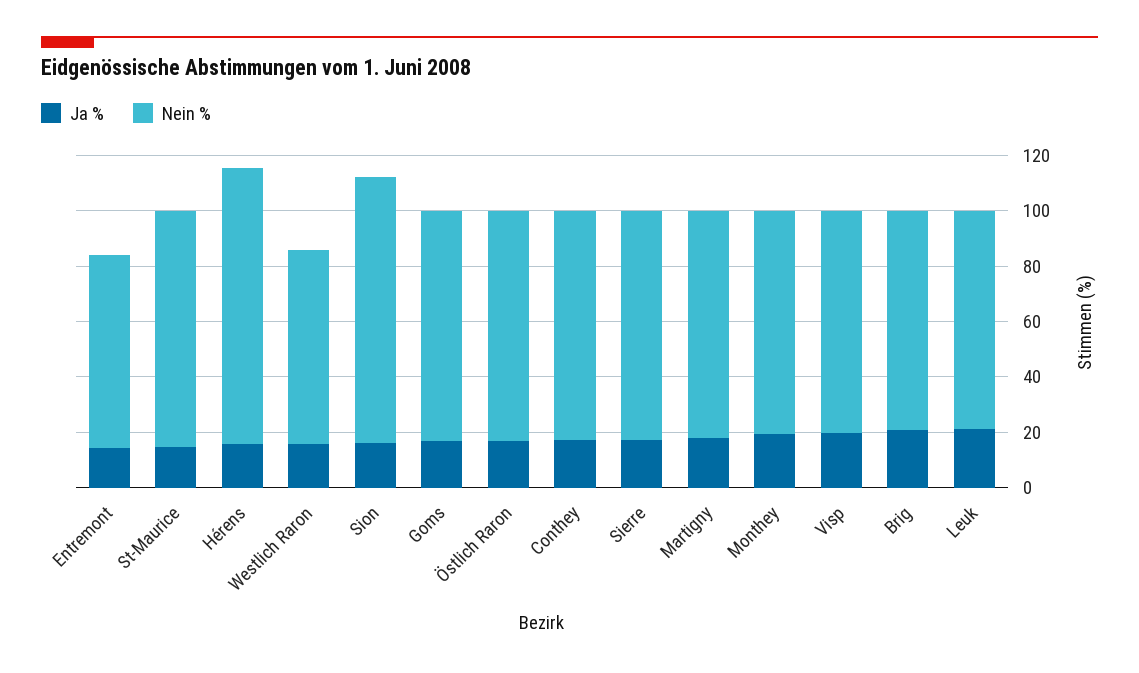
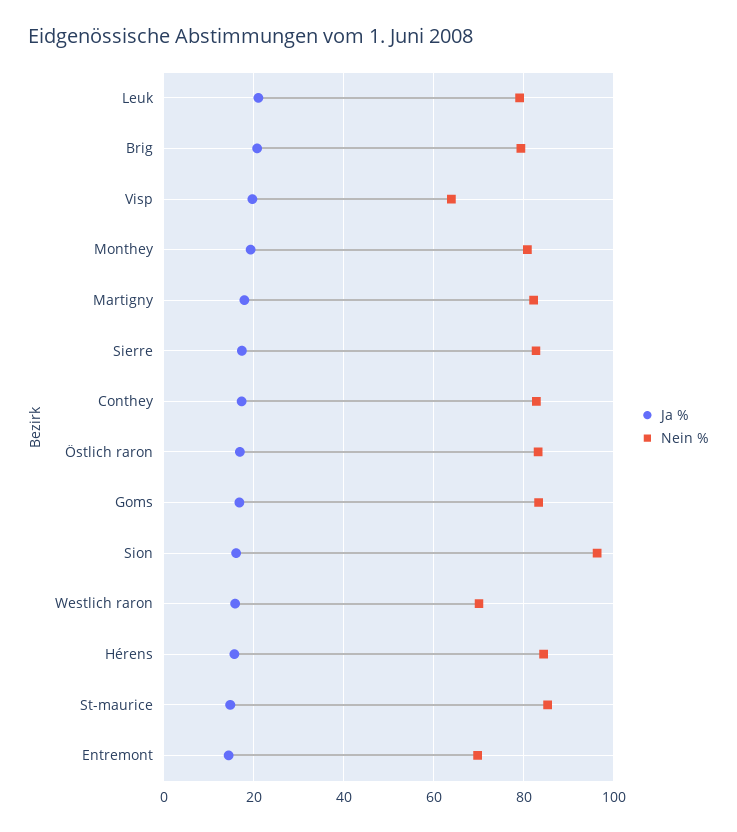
  {
    "Ja %": {
      "Entremont": 14,
      "St-Maurice": 14,
      "Hérens": 16,
      "Westlich Raron": 16,
      "Sion": 16,
      "Goms": 16,
      "Östlich Raron": 16,
      "Conthey": 18,
      "Sierre": 18,
      "Martigny": 18,
      "Monthey": 20,
      "Visp": 20,
      "Brig": 20,
      "Leuk": 20
    },
    "Nein %": {
      "Entremont": 70,
      "St-Maurice": 86,
-     "Hérens": 100,
+     "Hérens": 84,
      "Westlich Raron": 70,
      "Sion": 96,
      "Goms": 84,
      "Östlich Raron": 84,
      "Conthey": 82,
      "Sierre": 82,
      "Martigny": 82,
      "Monthey": 80,
-     "Visp": 80,
+     "Visp": 64,
      "Brig": 80,
      "Leuk": 80
    }
  }

